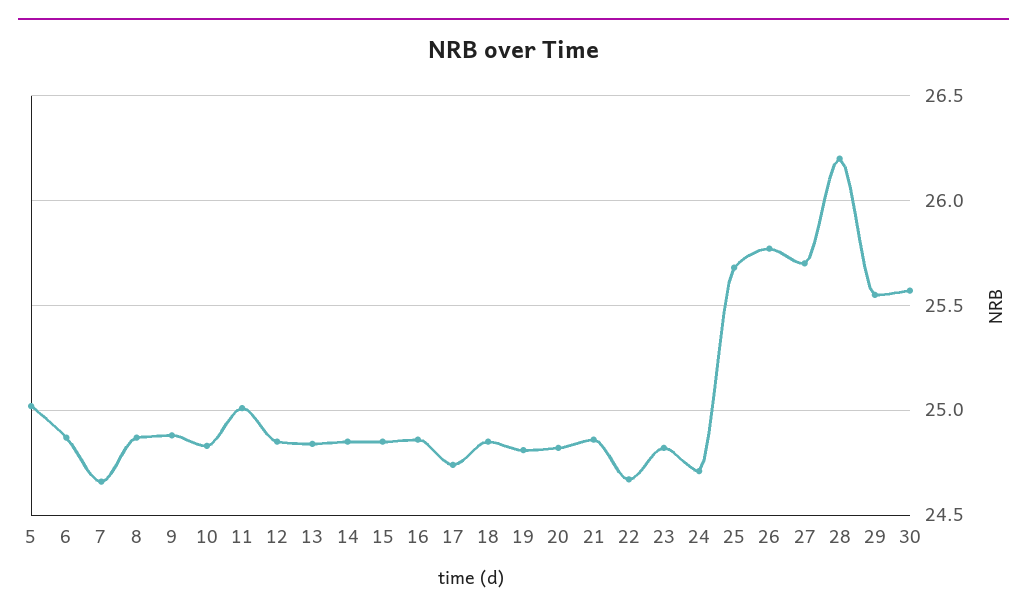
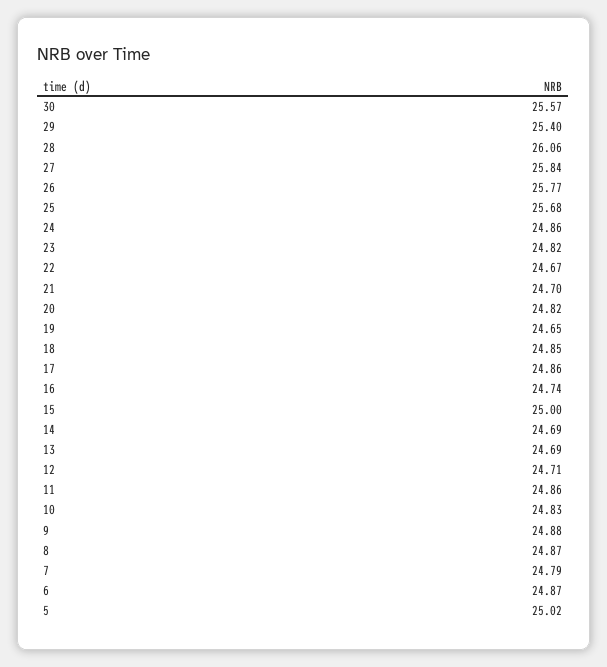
  {
    "5": 25.02,
    "6": 24.87,
-   "7": 24.65,
+   "7": 24.79,
    "8": 24.87,
    "9": 24.88,
    "10": 24.83,
-   "11": 25,
+   "11": 24.86,
-   "12": 24.85,
+   "12": 24.71,
-   "13": 24.85,
+   "13": 24.69,
-   "14": 24.85,
+   "14": 24.69,
-   "15": 24.85,
+   "15": 25,
-   "16": 24.85,
+   "16": 24.74,
-   "17": 24.75,
+   "17": 24.86,
    "18": 24.85,
-   "19": 24.8,
+   "19": 24.65,
    "20": 24.82,
-   "21": 24.85,
+   "21": 24.7,
    "22": 24.67,
    "23": 24.82,
-   "24": 24.7,
+   "24": 24.86,
    "25": 25.68,
    "26": 25.77,
-   "27": 25.7,
+   "27": 25.84,
-   "28": 26.2,
+   "28": 26.06,
-   "29": 25.55,
+   "29": 25.4,
    "30": 25.57
  }

